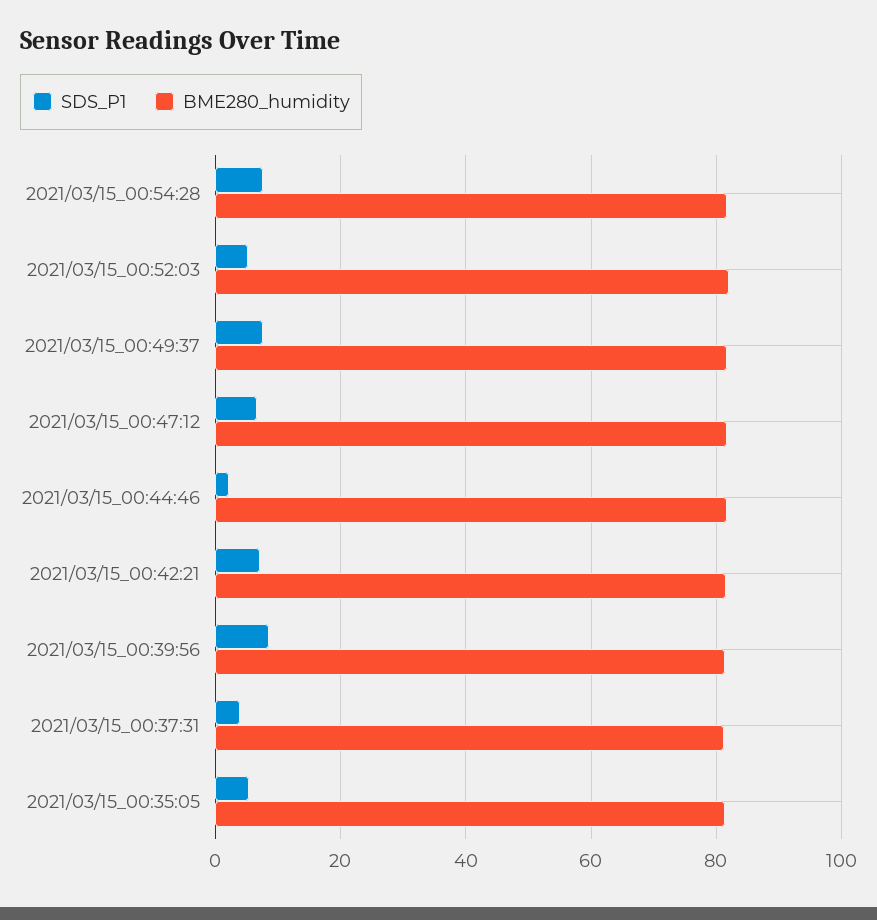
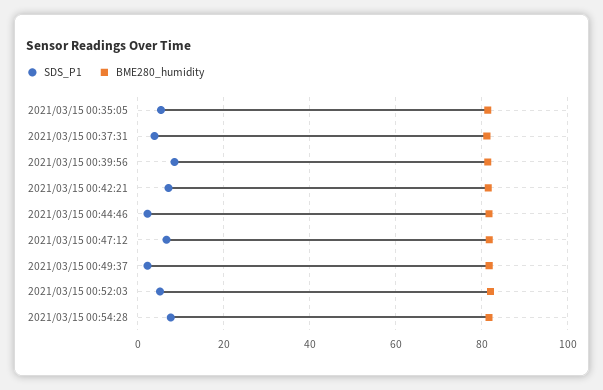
  {
    "SDS_P1": {
      "2021/03/15_00:54:28": 8,
      "2021/03/15_00:52:03": 6,
-     "2021/03/15_00:49:37": 8,
+     "2021/03/15_00:49:37": 2,
      "2021/03/15_00:47:12": 6,
      "2021/03/15_00:44:46": 2,
      "2021/03/15_00:42:21": 8,
      "2021/03/15_00:39:56": 8,
      "2021/03/15_00:37:31": 4,
      "2021/03/15_00:35:05": 6
    },
    "BME280_humidity": {
      "2021/03/15_00:54:28": 82,
      "2021/03/15_00:52:03": 82,
      "2021/03/15_00:49:37": 82,
      "2021/03/15_00:47:12": 82,
      "2021/03/15_00:44:46": 82,
      "2021/03/15_00:42:21": 82,
      "2021/03/15_00:39:56": 82,
      "2021/03/15_00:37:31": 82,
      "2021/03/15_00:35:05": 82
    }
  }

